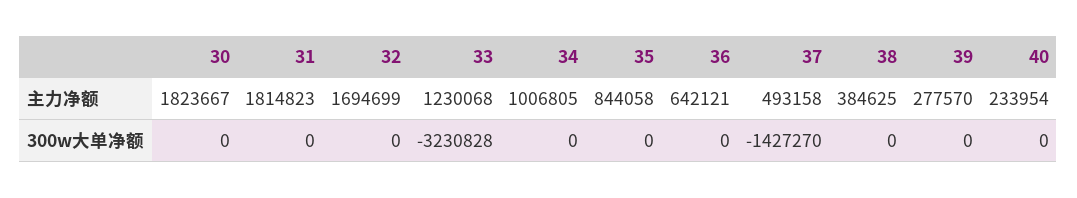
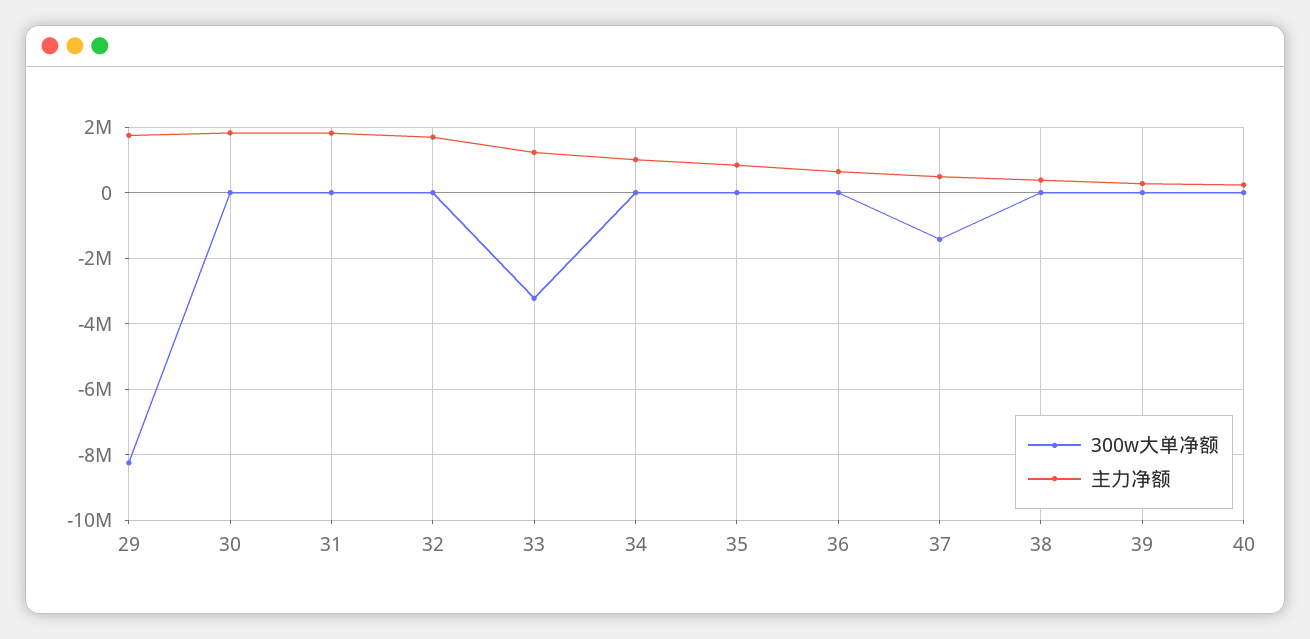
  {
    "主力净额": {
      "30": 1823667,
      "31": 1814823,
      "32": 1694699,
      "33": 1230068,
      "34": 1006805,
      "35": 844058,
      "36": 642121,
      "37": 493158,
      "38": 384625,
      "39": 277570,
-     "40": 233954
+     "40": 233954,
+     "29": 1800000
    },
    "300w大单净额": {
      "30": 0,
      "31": 0,
      "32": 0,
      "33": -3230828,
      "34": 0,
      "35": 0,
      "36": 0,
      "37": -1427270,
      "38": 0,
      "39": 0,
-     "40": 0
+     "40": 0,
+     "29": -8200000
    }
  }

